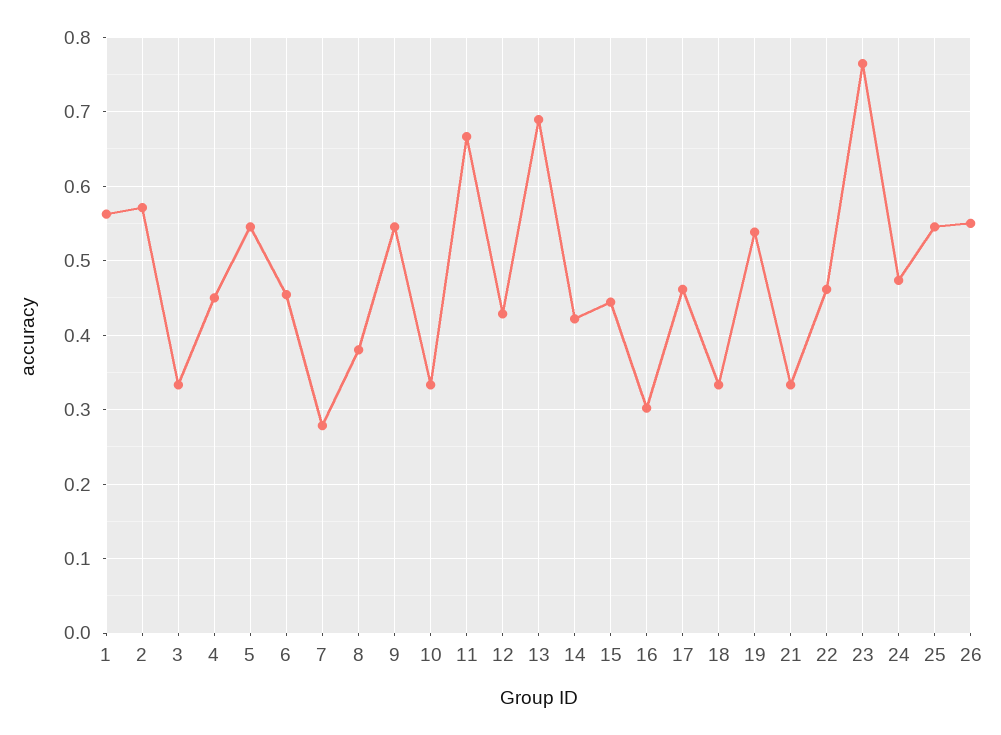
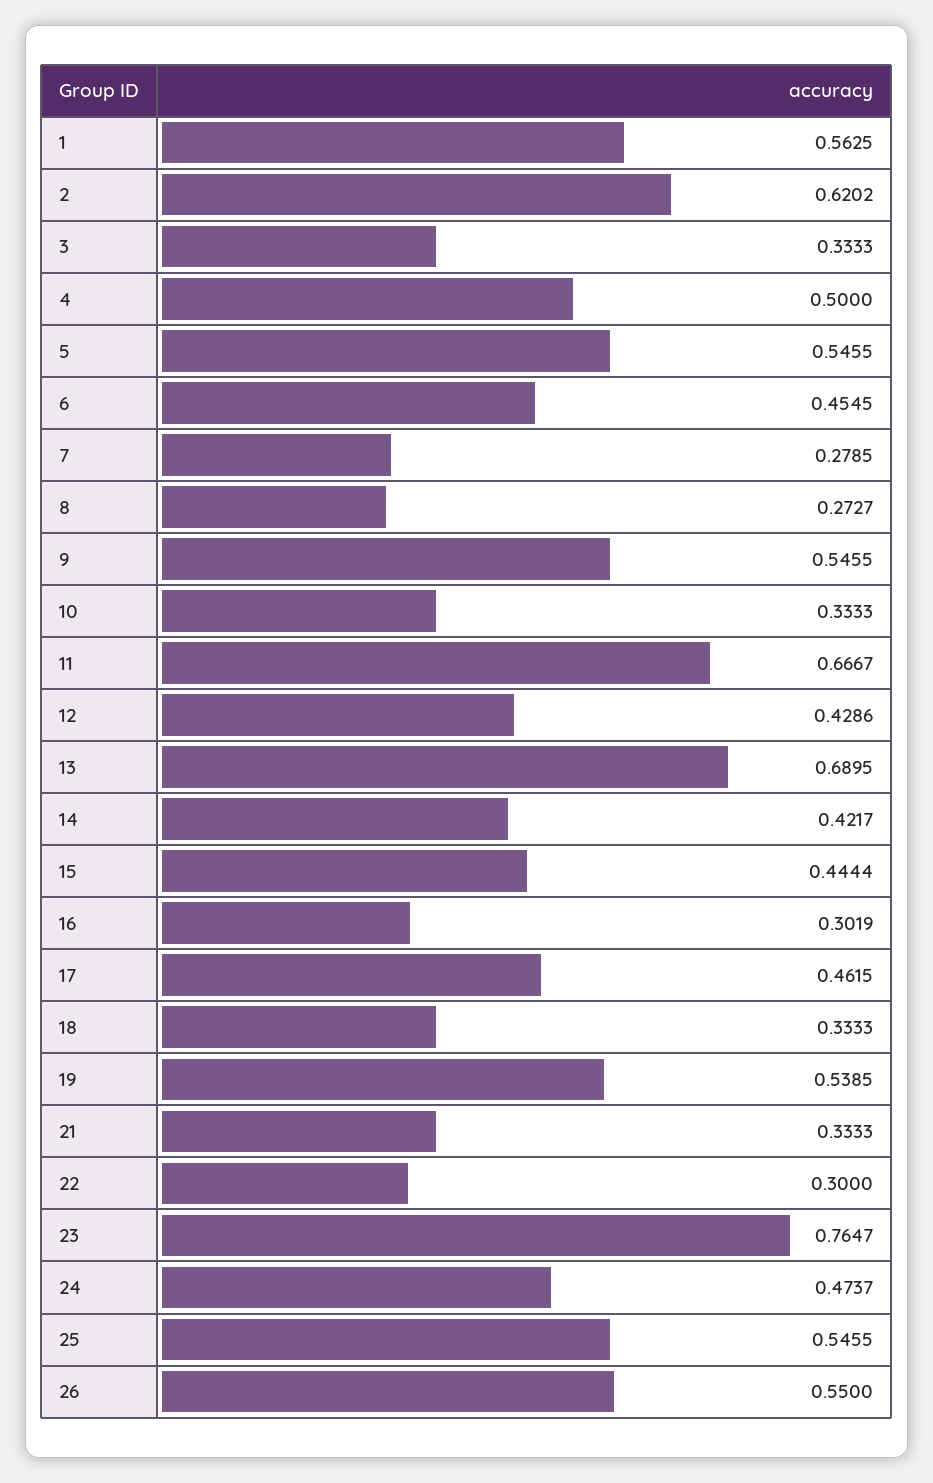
  {
    "1": 0.5625,
-   "2": 0.57,
+   "2": 0.6202,
    "3": 0.3333,
-   "4": 0.45,
+   "4": 0.5,
    "5": 0.5455,
    "6": 0.4545,
    "7": 0.2785,
-   "8": 0.38,
+   "8": 0.2727,
    "9": 0.5455,
    "10": 0.3333,
    "11": 0.6667,
    "12": 0.4286,
    "13": 0.6895,
    "14": 0.4217,
    "15": 0.4444,
    "16": 0.3019,
    "17": 0.4615,
    "18": 0.3333,
    "19": 0.5385,
    "21": 0.3333,
-   "22": 0.46,
+   "22": 0.3,
    "23": 0.7647,
    "24": 0.4737,
    "25": 0.5455,
    "26": 0.55
  }

